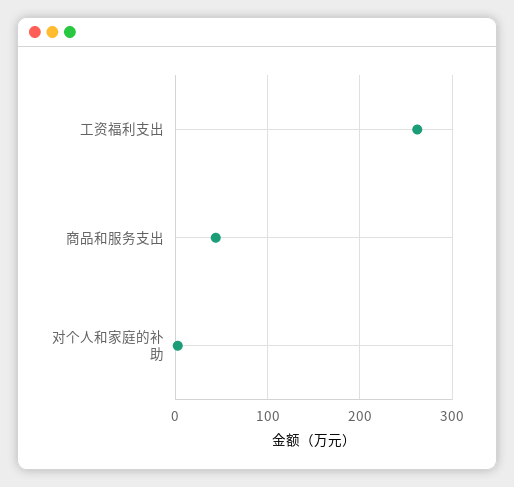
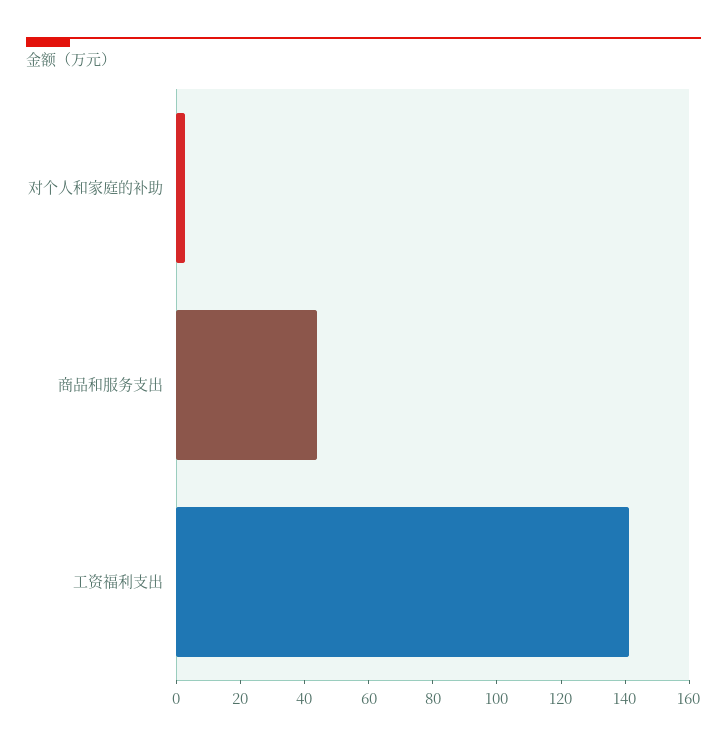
  {
-   "工资福利支出": 260,
+   "工资福利支出": 140,
    "商品和服务支出": 45,
    "对个人和家庭的补助": 5
  }

